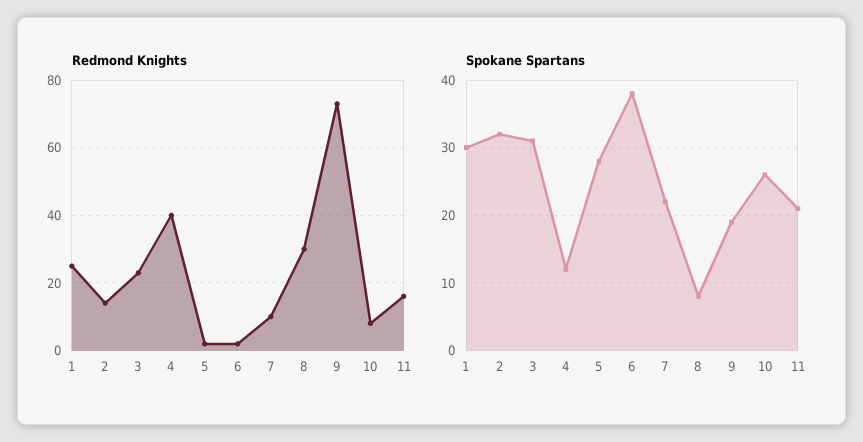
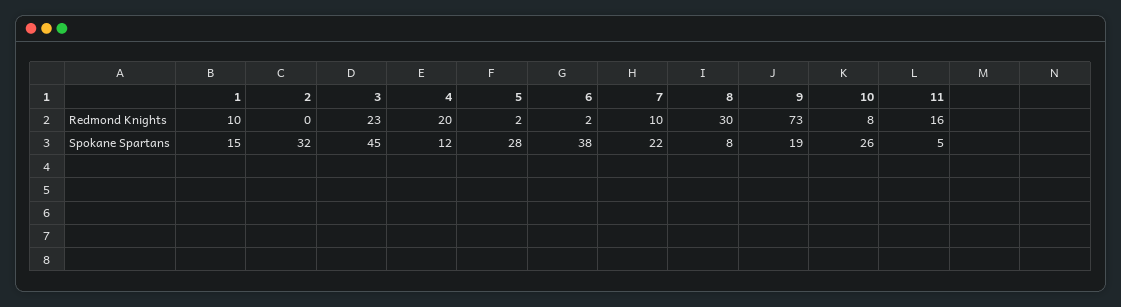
  {
    "Redmond Knights": {
-     "1": 25,
+     "1": 10,
-     "2": 15,
+     "2": 0,
      "3": 23,
-     "4": 40,
+     "4": 20,
      "5": 2,
      "6": 2,
      "7": 10,
      "8": 30,
      "9": 73,
      "10": 8,
      "11": 16
    },
    "Spokane Spartans": {
-     "1": 30,
+     "1": 15,
      "2": 32,
-     "3": 31,
+     "3": 45,
      "4": 12,
      "5": 28,
      "6": 38,
      "7": 22,
      "8": 8,
      "9": 19,
      "10": 26,
-     "11": 21
+     "11": 5
    }
  }

